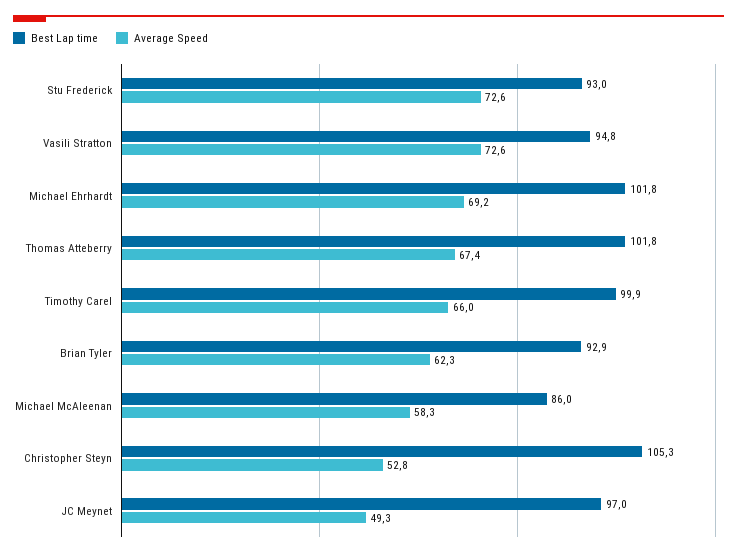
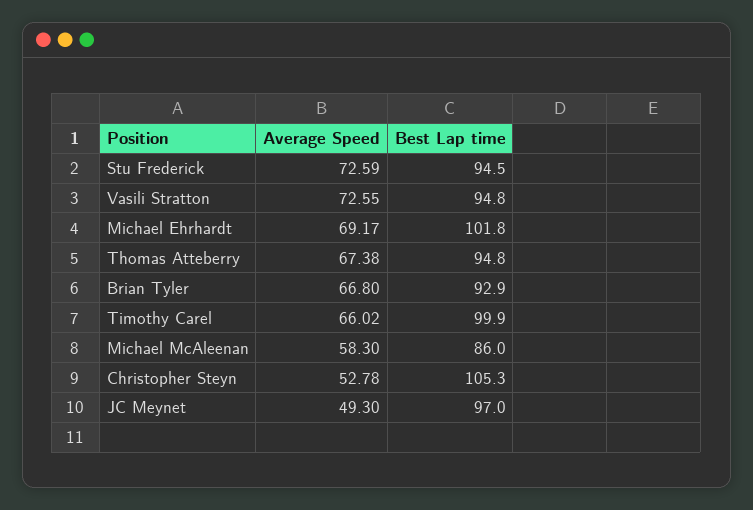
  {
    "Best Lap time": {
-     "Stu Frederick": 93,
+     "Stu Frederick": 94.5,
      "Vasili Stratton": 94.8,
      "Michael Ehrhardt": 101.8,
-     "Thomas Atteberry": 101.8,
+     "Thomas Atteberry": 94.8,
      "Timothy Carel": 99.9,
      "Brian Tyler": 92.9,
      "Michael McAleenan": 86,
      "Christopher Steyn": 105.3,
      "JC Meynet": 97
    },
    "Average Speed": {
      "Stu Frederick": 72.59,
      "Vasili Stratton": 72.55,
      "Michael Ehrhardt": 69.17,
      "Thomas Atteberry": 67.38,
      "Timothy Carel": 66.02,
-     "Brian Tyler": 62.3,
+     "Brian Tyler": 66.8,
      "Michael McAleenan": 58.3,
      "Christopher Steyn": 52.78,
      "JC Meynet": 49.3
    }
  }

